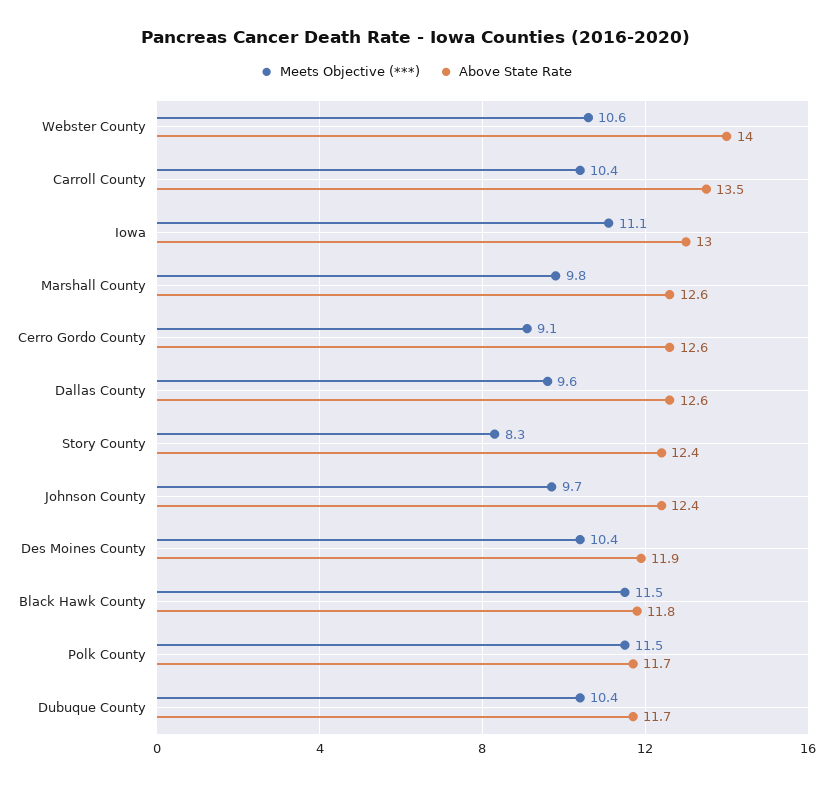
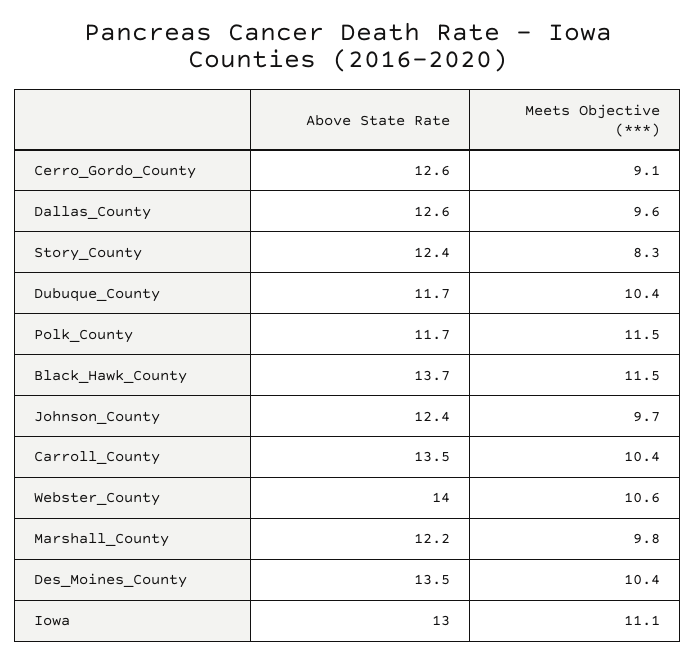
  {
    "Meets Objective (***)": {
      "Webster County": 10.6,
      "Carroll County": 10.4,
      "Iowa": 11.1,
      "Marshall County": 9.8,
      "Cerro Gordo County": 9.1,
      "Dallas County": 9.6,
      "Story County": 8.3,
      "Johnson County": 9.7,
      "Des Moines County": 10.4,
      "Black Hawk County": 11.5,
      "Polk County": 11.5,
      "Dubuque County": 10.4
    },
    "Above State Rate": {
      "Webster County": 14,
      "Carroll County": 13.5,
      "Iowa": 13,
-     "Marshall County": 12.6,
+     "Marshall County": 12.2,
      "Cerro Gordo County": 12.6,
      "Dallas County": 12.6,
      "Story County": 12.4,
      "Johnson County": 12.4,
-     "Des Moines County": 11.9,
+     "Des Moines County": 13.5,
-     "Black Hawk County": 11.8,
+     "Black Hawk County": 13.7,
      "Polk County": 11.7,
      "Dubuque County": 11.7
    }
  }

